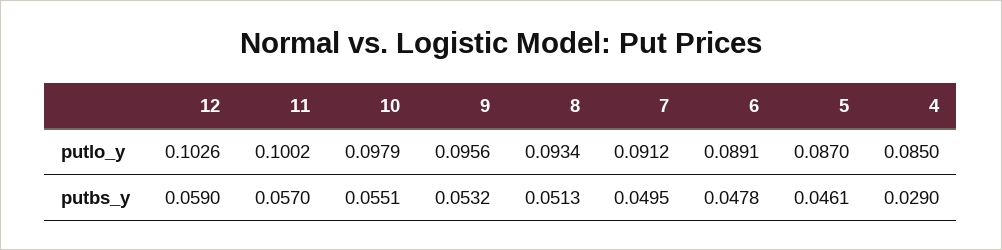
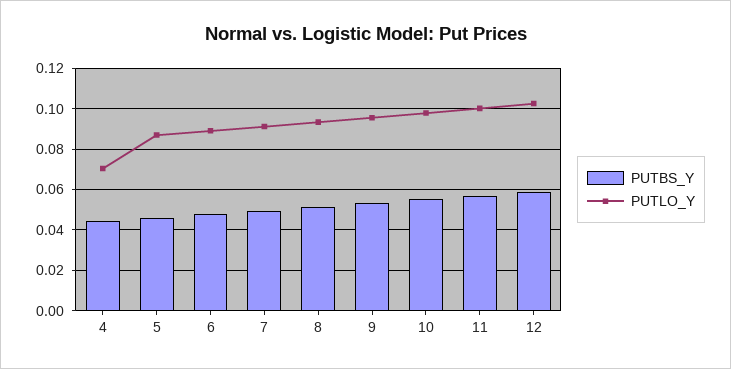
  {
    "putlo_y": {
      "12": 0.1026,
      "11": 0.1002,
      "10": 0.0979,
      "9": 0.0956,
      "8": 0.0934,
      "7": 0.0912,
      "6": 0.0891,
      "5": 0.087,
-     "4": 0.085
+     "4": 0.07
    },
    "putbs_y": {
      "12": 0.059,
      "11": 0.057,
      "10": 0.0551,
      "9": 0.0532,
      "8": 0.0513,
      "7": 0.0495,
      "6": 0.0478,
      "5": 0.0461,
-     "4": 0.029
+     "4": 0.045
    }
  }

